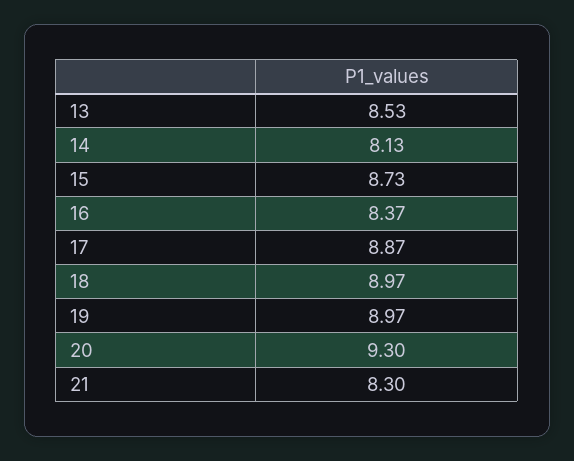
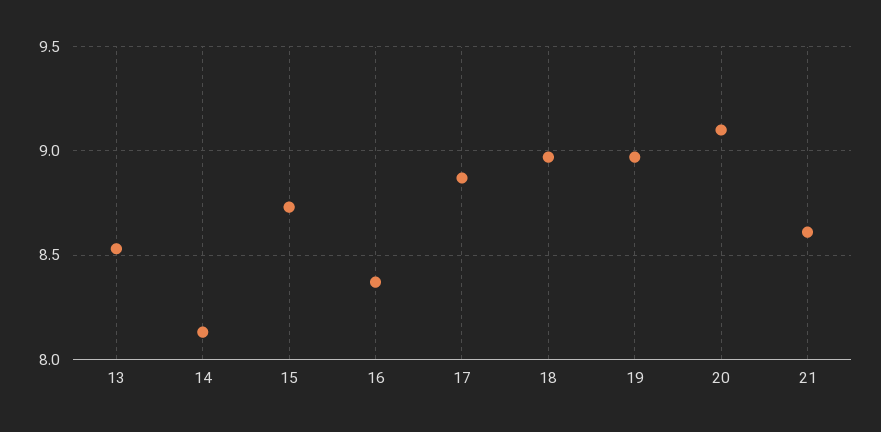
  {
    "13": 8.53,
    "14": 8.13,
    "15": 8.73,
    "16": 8.37,
    "17": 8.87,
    "18": 8.97,
    "19": 8.97,
-   "20": 9.3,
+   "20": 9.1,
-   "21": 8.3
+   "21": 8.6
  }

